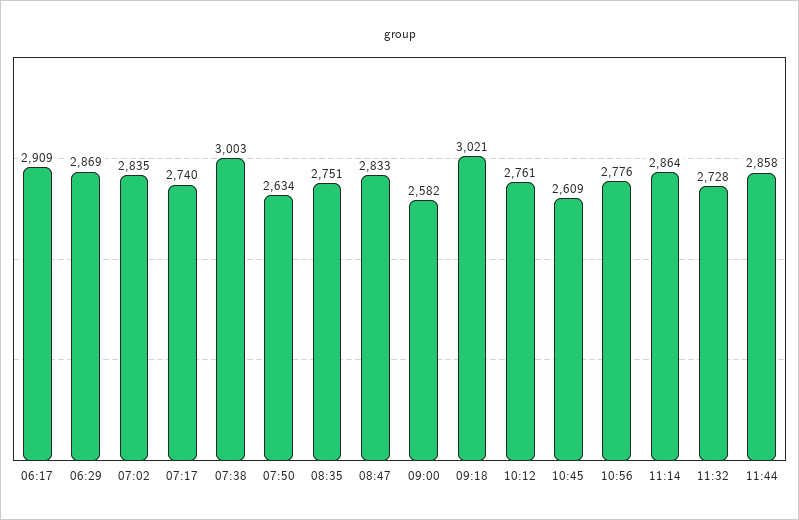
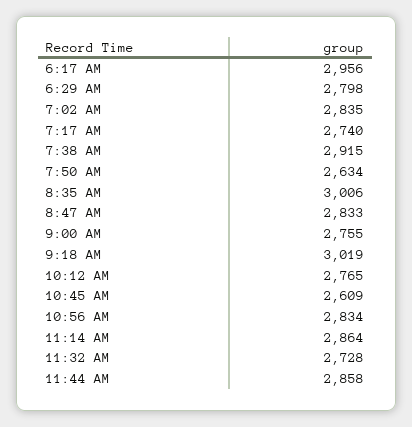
  {
-   "06:17": 2909,
+   "06:17": 2956,
-   "06:29": 2869,
+   "06:29": 2798,
    "07:02": 2835,
    "07:17": 2740,
-   "07:38": 3003,
+   "07:38": 2915,
    "07:50": 2634,
-   "08:35": 2751,
+   "08:35": 3006,
    "08:47": 2833,
-   "09:00": 2582,
+   "09:00": 2755,
-   "09:18": 3021,
+   "09:18": 3019,
-   "10:12": 2761,
+   "10:12": 2765,
    "10:45": 2609,
-   "10:56": 2776,
+   "10:56": 2834,
    "11:14": 2864,
    "11:32": 2728,
    "11:44": 2858
  }

